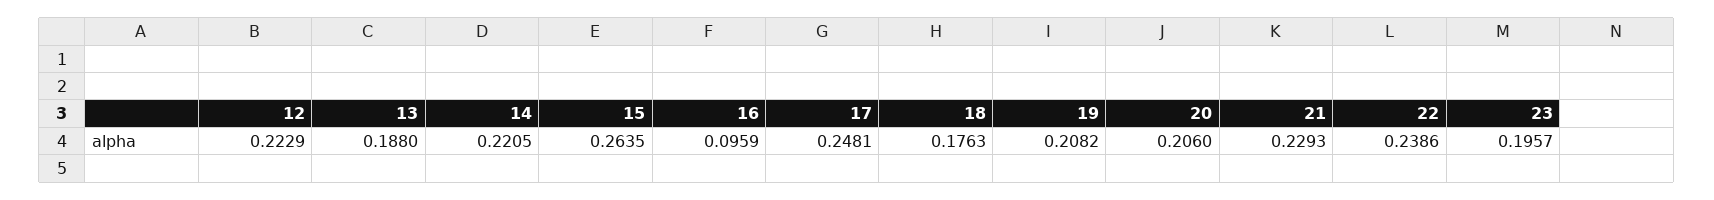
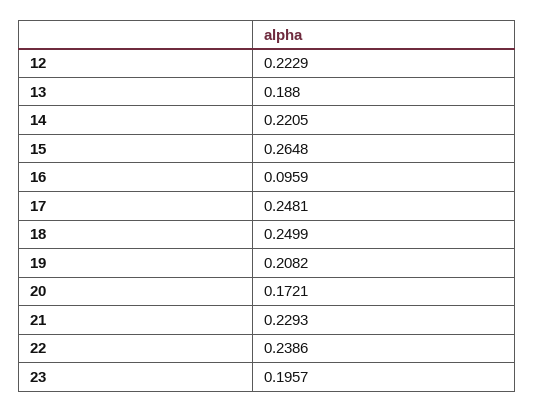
  {
    "12": 0.2229,
    "13": 0.188,
    "14": 0.2205,
-   "15": 0.2635,
+   "15": 0.2648,
    "16": 0.0959,
    "17": 0.2481,
-   "18": 0.1763,
+   "18": 0.2499,
    "19": 0.2082,
-   "20": 0.206,
+   "20": 0.1721,
    "21": 0.2293,
    "22": 0.2386,
    "23": 0.1957
  }

